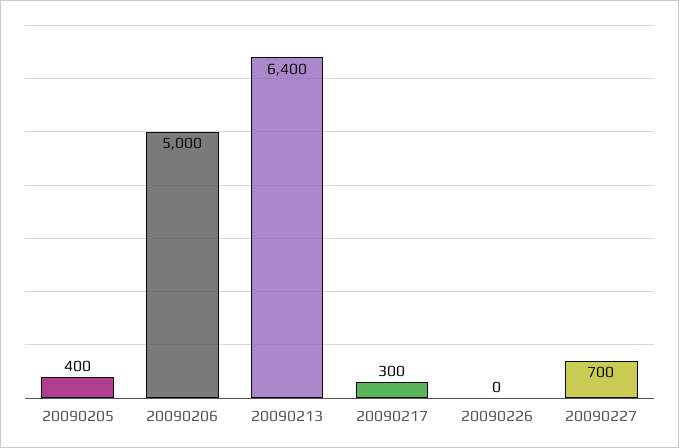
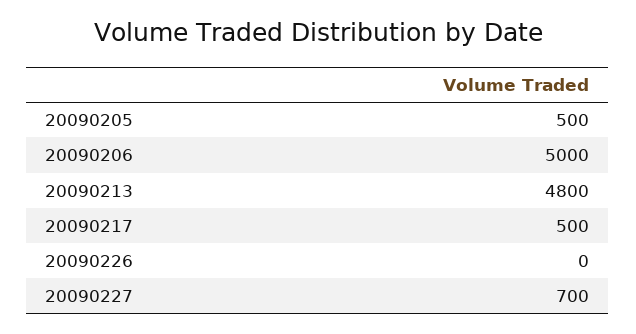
  {
-   "20090205": 400,
+   "20090205": 500,
    "20090206": 5000,
-   "20090213": 6400,
+   "20090213": 4800,
-   "20090217": 300,
+   "20090217": 500,
    "20090226": 0,
    "20090227": 700
  }

